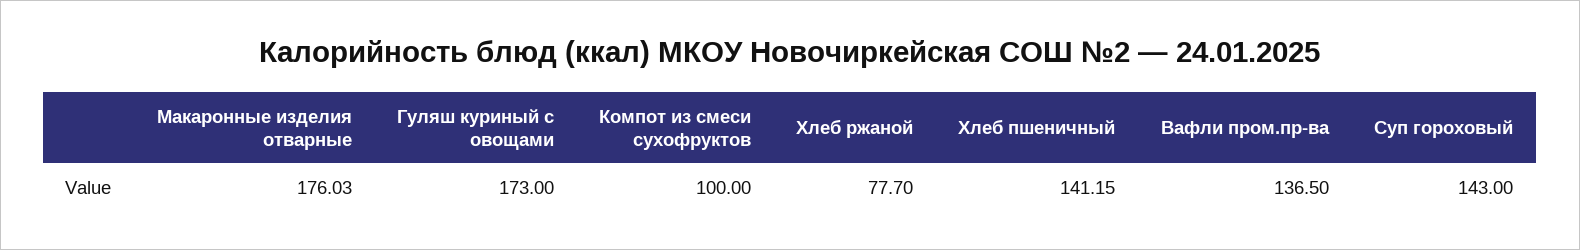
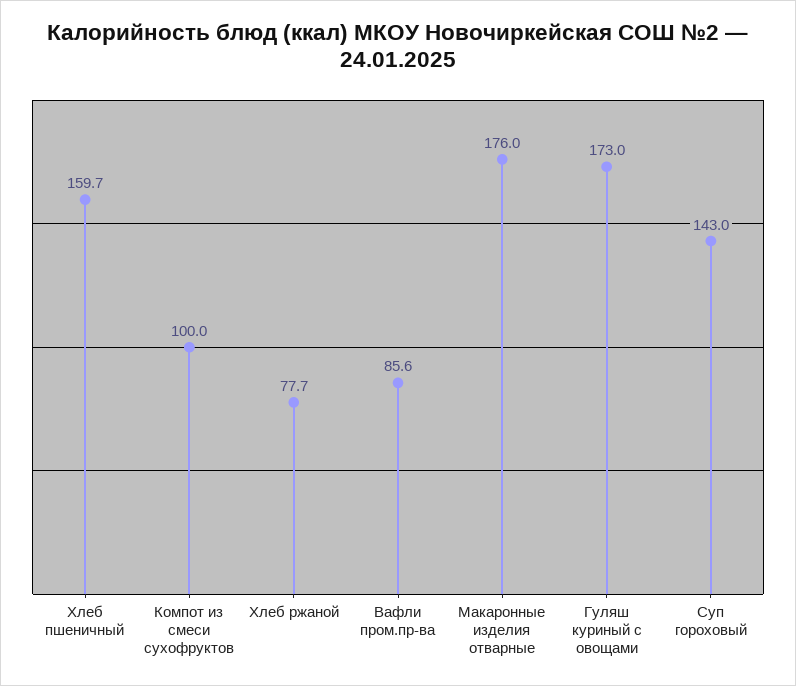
  {
    "Макаронные изделия отварные": 176.03,
    "Гуляш куриный с овощами": 173,
    "Компот из смеси сухофруктов": 100,
    "Хлеб ржаной": 77.7,
-   "Хлеб пшеничный": 141.15,
+   "Хлеб пшеничный": 159.7,
-   "Вафли пром.пр-ва": 136.5,
+   "Вафли пром.пр-ва": 85.6,
    "Суп гороховый": 143
  }

